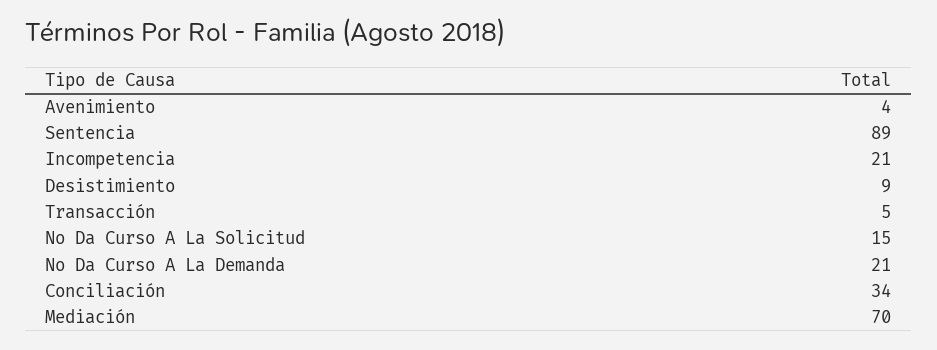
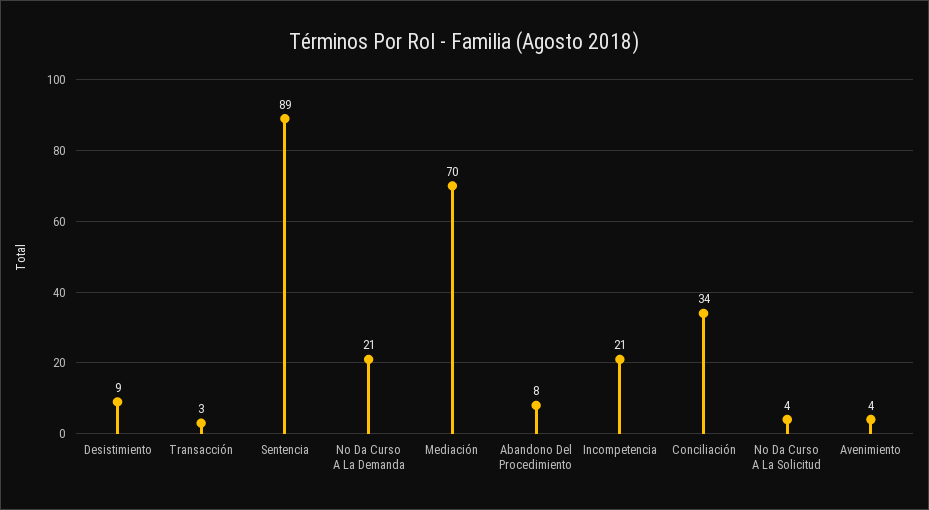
  {
    "Avenimiento": 4,
    "Sentencia": 89,
    "Incompetencia": 21,
    "Desistimiento": 9,
-   "Transacción": 5,
+   "Transacción": 3,
-   "No Da Curso A La Solicitud": 15,
+   "No Da Curso A La Solicitud": 4,
    "No Da Curso A La Demanda": 21,
    "Conciliación": 34,
-   "Mediación": 70
+   "Mediación": 70,
+   "Abandono Del Procedimiento": 8
  }

